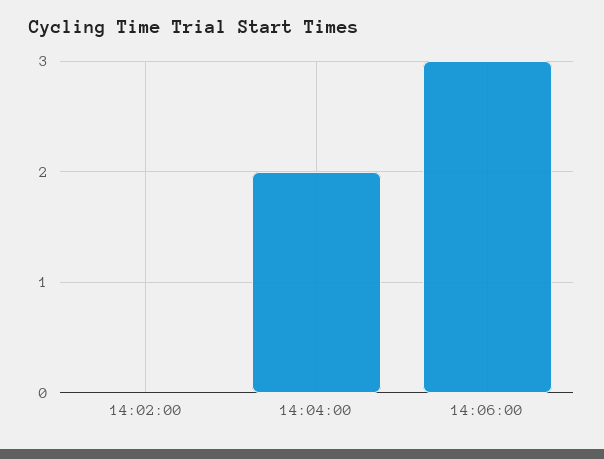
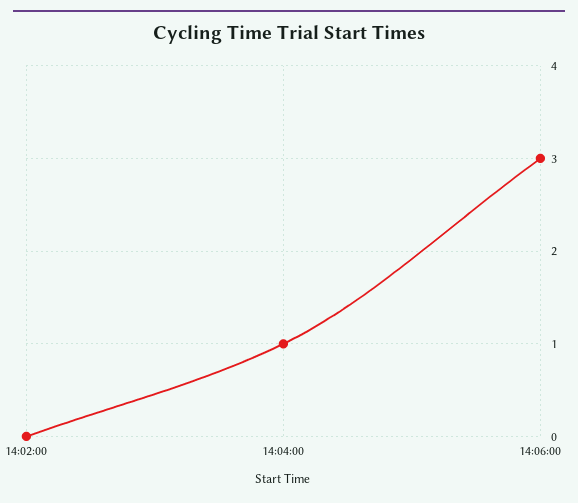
  {
    "14:02:00": 0,
-   "14:04:00": 2,
+   "14:04:00": 1,
    "14:06:00": 3
  }

